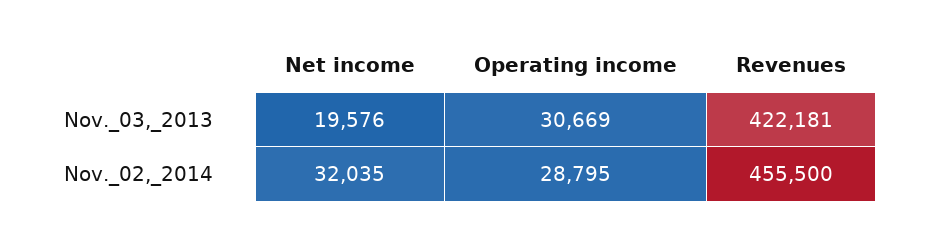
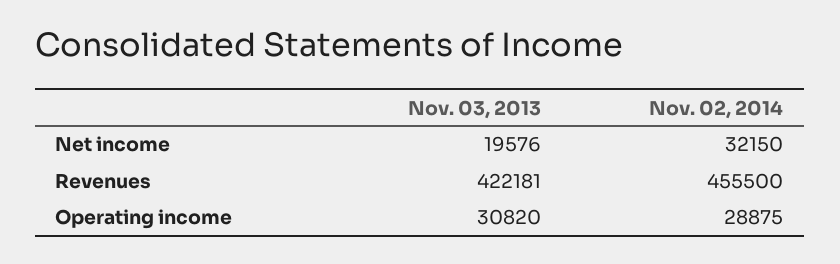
  {
    "Net income": {
      "Nov._03,_2013": 19576,
-     "Nov._02,_2014": 32035
+     "Nov._02,_2014": 32150
    },
    "Operating income": {
-     "Nov._03,_2013": 30669,
+     "Nov._03,_2013": 30820,
-     "Nov._02,_2014": 28795
+     "Nov._02,_2014": 28875
    },
    "Revenues": {
      "Nov._03,_2013": 422181,
      "Nov._02,_2014": 455500
    }
  }

